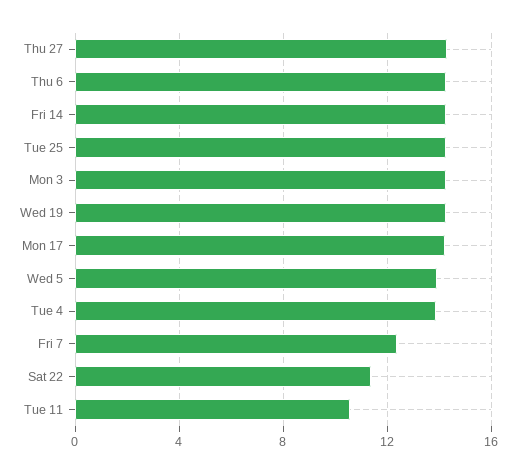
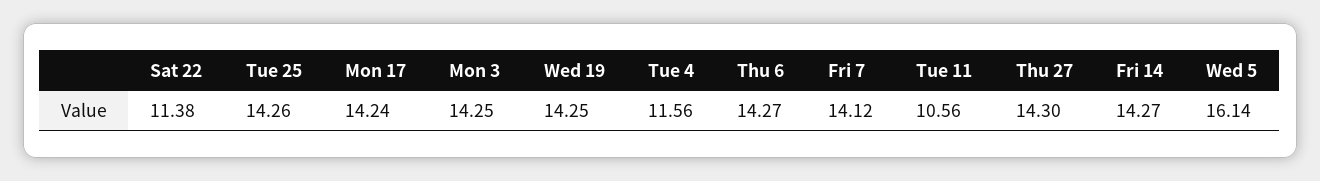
  {
    "Thu 27": 14.3,
    "Thu 6": 14.27,
    "Fri 14": 14.27,
    "Tue 25": 14.26,
    "Mon 3": 14.25,
    "Wed 19": 14.25,
    "Mon 17": 14.24,
-   "Wed 5": 14,
+   "Wed 5": 16.14,
-   "Tue 4": 14,
+   "Tue 4": 11.56,
-   "Fri 7": 12.5,
+   "Fri 7": 14.12,
    "Sat 22": 11.38,
    "Tue 11": 10.56
  }

